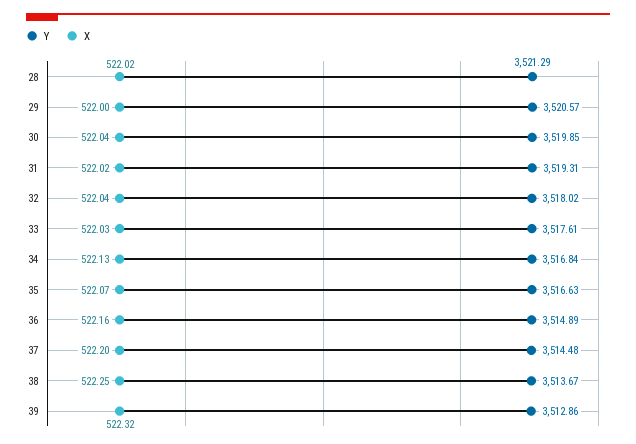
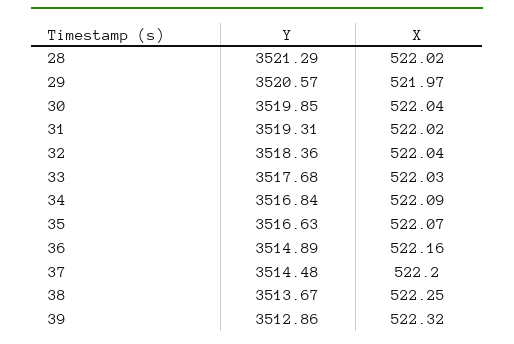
  {
    "Y": {
      "28": 3521.29,
      "29": 3520.57,
      "30": 3519.85,
      "31": 3519.31,
-     "32": 3518.02,
+     "32": 3518.36,
-     "33": 3517.61,
+     "33": 3517.68,
      "34": 3516.84,
      "35": 3516.63,
      "36": 3514.89,
      "37": 3514.48,
      "38": 3513.67,
      "39": 3512.86
    },
    "X": {
      "28": 522.02,
-     "29": 522,
+     "29": 521.97,
      "30": 522.04,
      "31": 522.02,
      "32": 522.04,
      "33": 522.03,
-     "34": 522.13,
+     "34": 522.09,
      "35": 522.07,
      "36": 522.16,
      "37": 522.2,
      "38": 522.25,
      "39": 522.32
    }
  }

